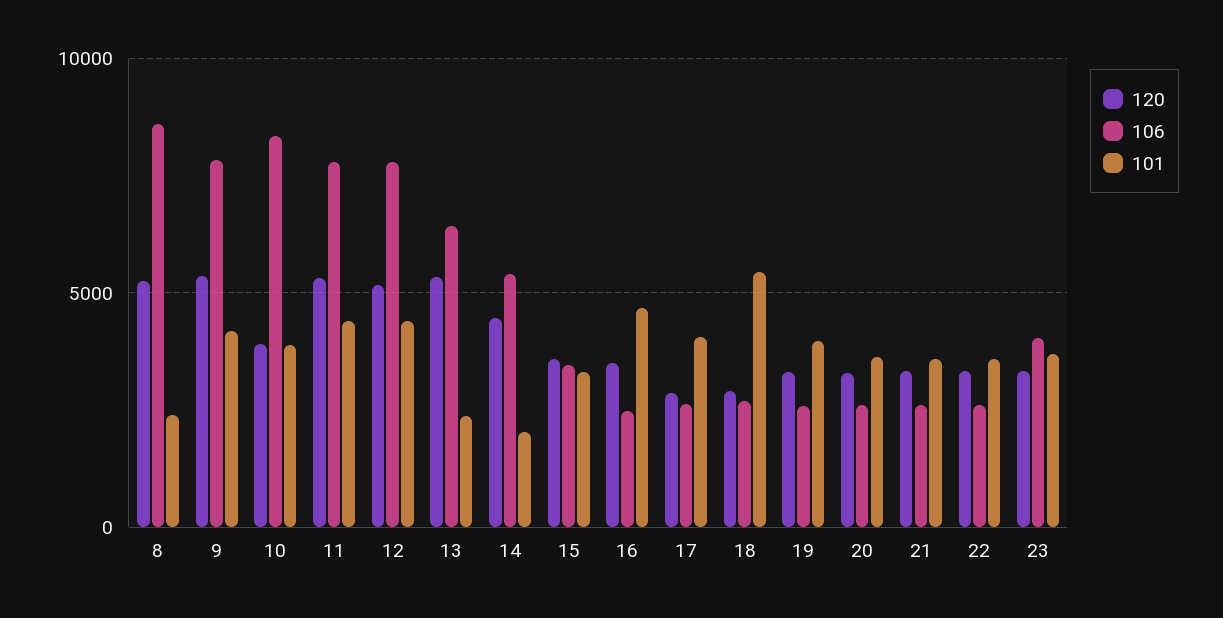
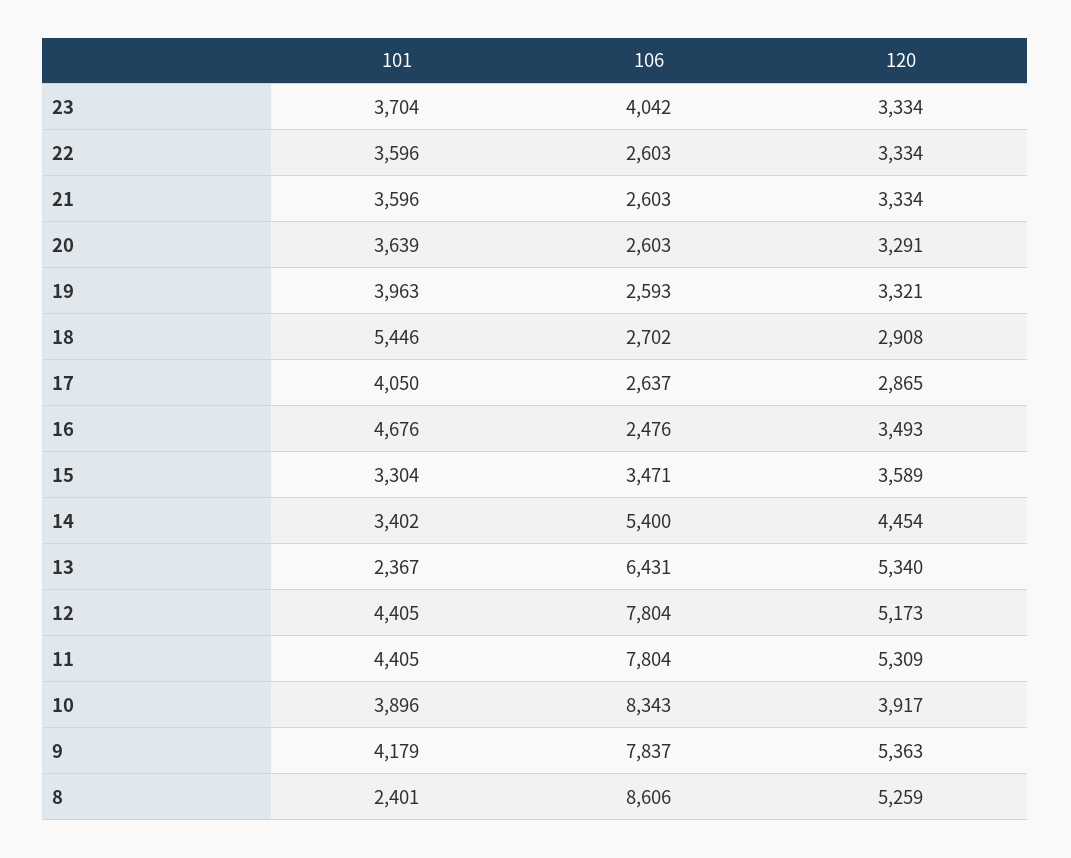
  {
    "120": {
      "8": 5259,
      "9": 5363,
      "10": 3917,
      "11": 5309,
      "12": 5173,
      "13": 5340,
      "14": 4454,
      "15": 3589,
      "16": 3493,
      "17": 2865,
      "18": 2908,
      "19": 3321,
      "20": 3291,
      "21": 3334,
      "22": 3334,
      "23": 3334
    },
    "106": {
      "8": 8606,
      "9": 7837,
      "10": 8343,
      "11": 7804,
      "12": 7804,
      "13": 6431,
      "14": 5400,
      "15": 3471,
      "16": 2476,
      "17": 2637,
      "18": 2702,
      "19": 2593,
      "20": 2603,
      "21": 2603,
      "22": 2603,
      "23": 4042
    },
    "101": {
      "8": 2401,
      "9": 4179,
      "10": 3896,
      "11": 4405,
      "12": 4405,
      "13": 2367,
-     "14": 2000,
+     "14": 3402,
      "15": 3304,
      "16": 4676,
      "17": 4050,
      "18": 5446,
      "19": 3963,
      "20": 3639,
      "21": 3596,
      "22": 3596,
      "23": 3704
    }
  }

